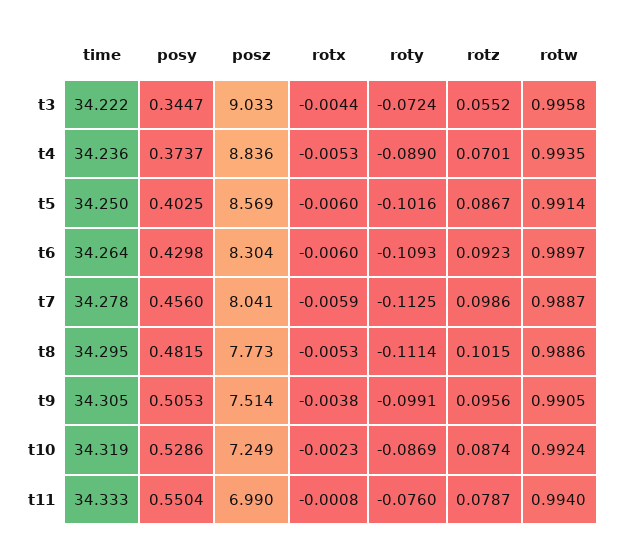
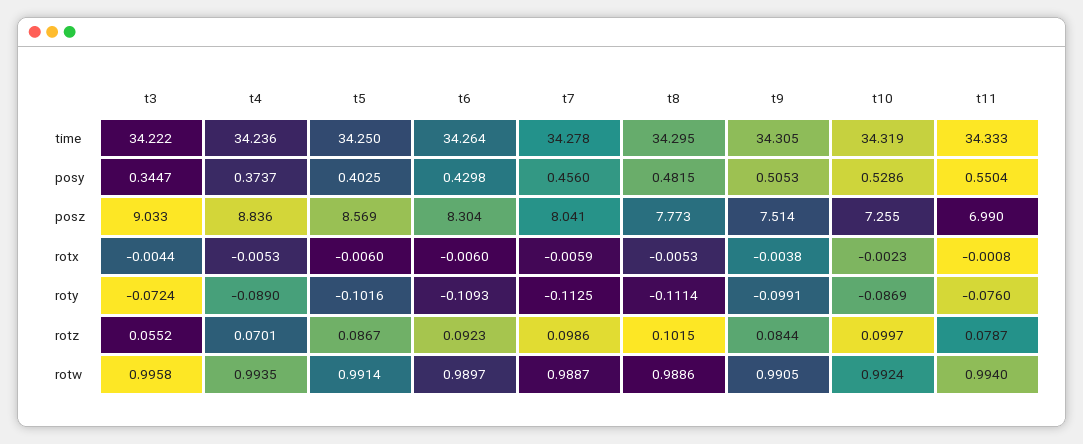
  {
    "time": {
      "t3": 34.222,
      "t4": 34.236,
      "t5": 34.25,
      "t6": 34.264,
      "t7": 34.278,
      "t8": 34.295,
      "t9": 34.305,
      "t10": 34.319,
      "t11": 34.333
    },
    "posy": {
      "t3": 0.3447,
      "t4": 0.3737,
      "t5": 0.4025,
      "t6": 0.4298,
      "t7": 0.456,
      "t8": 0.4815,
      "t9": 0.5053,
      "t10": 0.5286,
      "t11": 0.5504
    },
    "posz": {
      "t3": 9.033,
      "t4": 8.836,
      "t5": 8.569,
      "t6": 8.304,
      "t7": 8.041,
      "t8": 7.773,
      "t9": 7.514,
-     "t10": 7.249,
+     "t10": 7.255,
      "t11": 6.99
    },
    "rotx": {
      "t3": -0.0044,
      "t4": -0.0053,
      "t5": -0.006,
      "t6": -0.006,
      "t7": -0.0059,
      "t8": -0.0053,
      "t9": -0.0038,
      "t10": -0.0023,
      "t11": -0.0008
    },
    "roty": {
      "t3": -0.0724,
      "t4": -0.089,
      "t5": -0.1016,
      "t6": -0.1093,
      "t7": -0.1125,
      "t8": -0.1114,
      "t9": -0.0991,
      "t10": -0.0869,
      "t11": -0.076
    },
    "rotz": {
      "t3": 0.0552,
      "t4": 0.0701,
      "t5": 0.0867,
      "t6": 0.0923,
      "t7": 0.0986,
      "t8": 0.1015,
-     "t9": 0.0956,
+     "t9": 0.0844,
-     "t10": 0.0874,
+     "t10": 0.0997,
      "t11": 0.0787
    },
    "rotw": {
      "t3": 0.9958,
      "t4": 0.9935,
      "t5": 0.9914,
      "t6": 0.9897,
      "t7": 0.9887,
      "t8": 0.9886,
      "t9": 0.9905,
      "t10": 0.9924,
      "t11": 0.994
    }
  }

